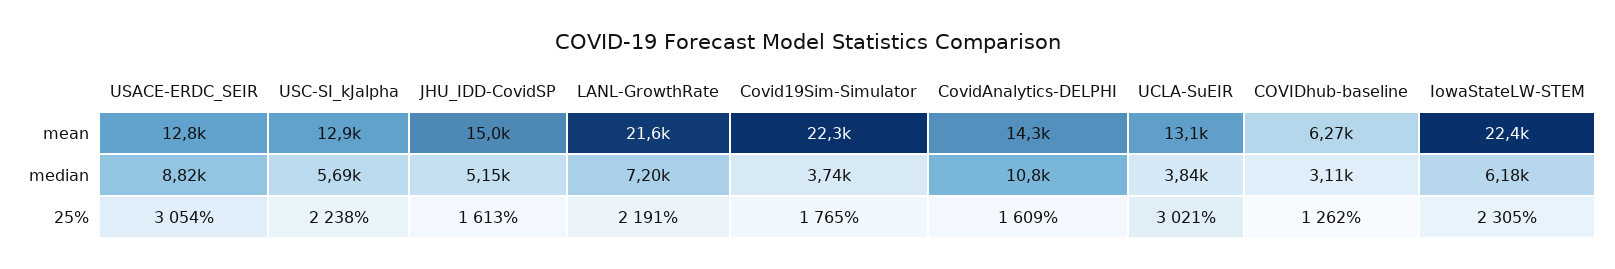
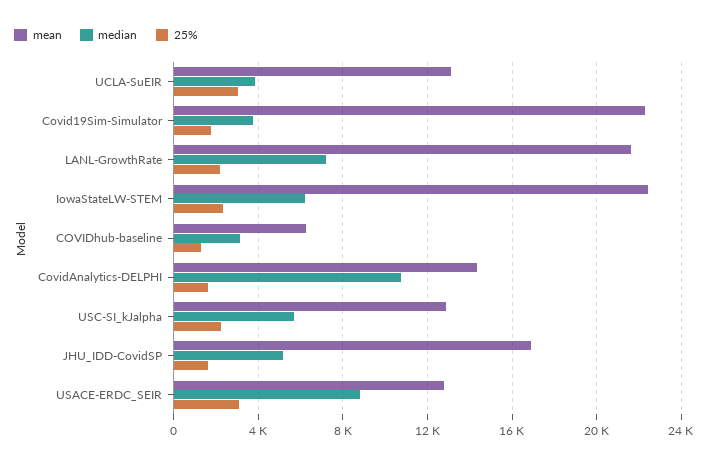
  {
    "mean": {
      "USACE-ERDC_SEIR": 12800,
      "USC-SI_kJalpha": 12900,
-     "JHU_IDD-CovidSP": 15000,
+     "JHU_IDD-CovidSP": 17000,
      "LANL-GrowthRate": 21600,
      "Covid19Sim-Simulator": 22300,
      "CovidAnalytics-DELPHI": 14300,
      "UCLA-SuEIR": 13100,
      "COVIDhub-baseline": 6270,
      "IowaStateLW-STEM": 22400
    },
    "median": {
      "USACE-ERDC_SEIR": 8820,
      "USC-SI_kJalpha": 5690,
      "JHU_IDD-CovidSP": 5150,
      "LANL-GrowthRate": 7200,
      "Covid19Sim-Simulator": 3740,
      "CovidAnalytics-DELPHI": 10800,
      "UCLA-SuEIR": 3840,
      "COVIDhub-baseline": 3110,
      "IowaStateLW-STEM": 6180
    },
    "25%": {
      "USACE-ERDC_SEIR": 3054,
      "USC-SI_kJalpha": 2238,
      "JHU_IDD-CovidSP": 1613,
      "LANL-GrowthRate": 2191,
      "Covid19Sim-Simulator": 1765,
      "CovidAnalytics-DELPHI": 1609,
      "UCLA-SuEIR": 3021,
      "COVIDhub-baseline": 1262,
      "IowaStateLW-STEM": 2305
    }
  }

